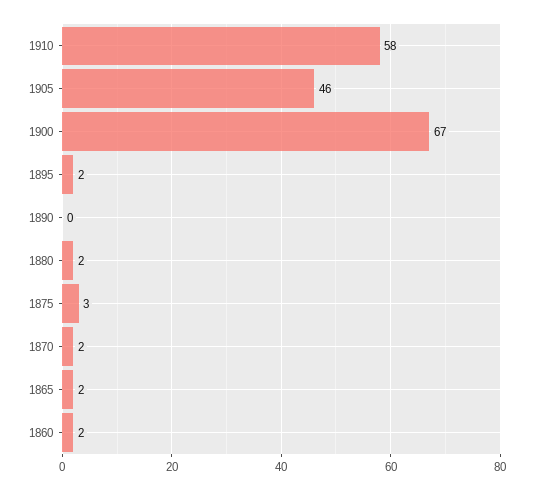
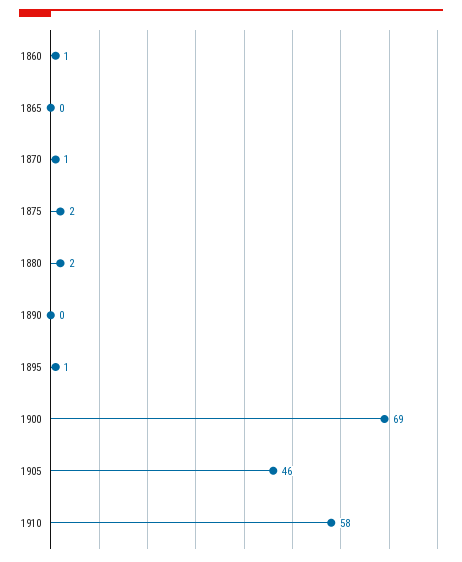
  {
    "1910": 58,
    "1905": 46,
-   "1900": 67,
+   "1900": 69,
-   "1895": 2,
+   "1895": 1,
    "1890": 0,
    "1880": 2,
-   "1875": 3,
+   "1875": 2,
-   "1870": 2,
+   "1870": 1,
-   "1865": 2,
+   "1865": 0,
-   "1860": 2
+   "1860": 1
  }

